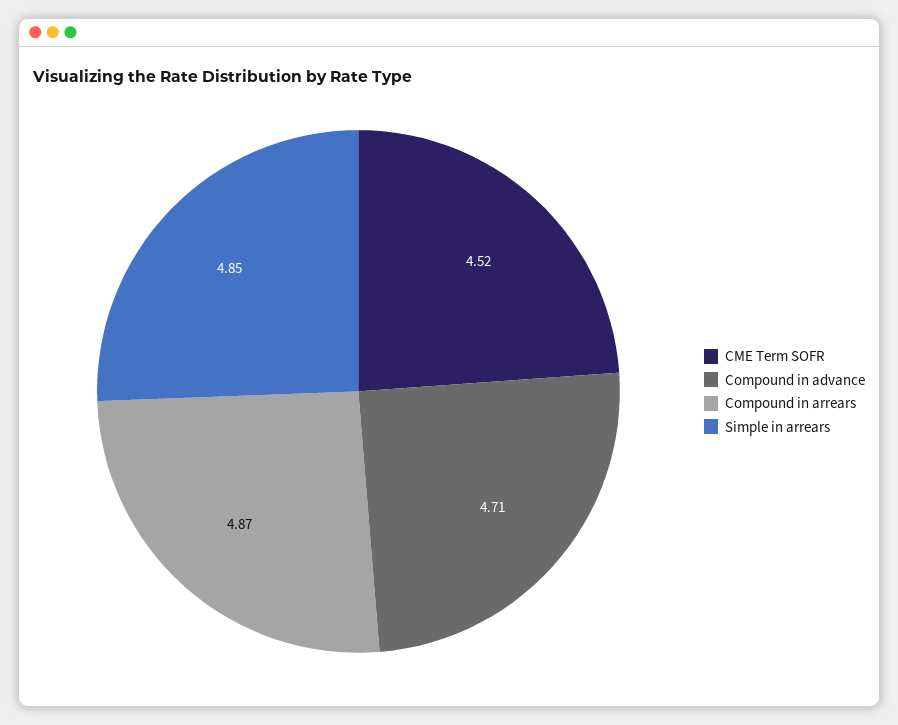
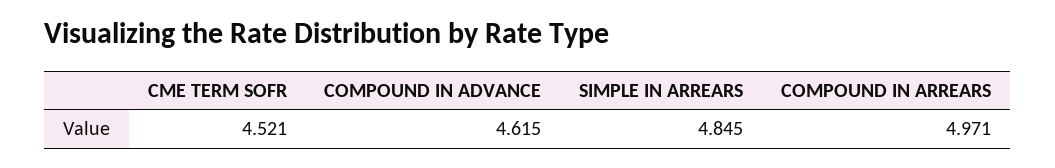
  {
    "CME Term SOFR": 4.521,
-   "Compound in advance": 4.71,
+   "Compound in advance": 4.615,
-   "Compound in arrears": 4.87,
+   "Compound in arrears": 4.971,
    "Simple in arrears": 4.845
  }

